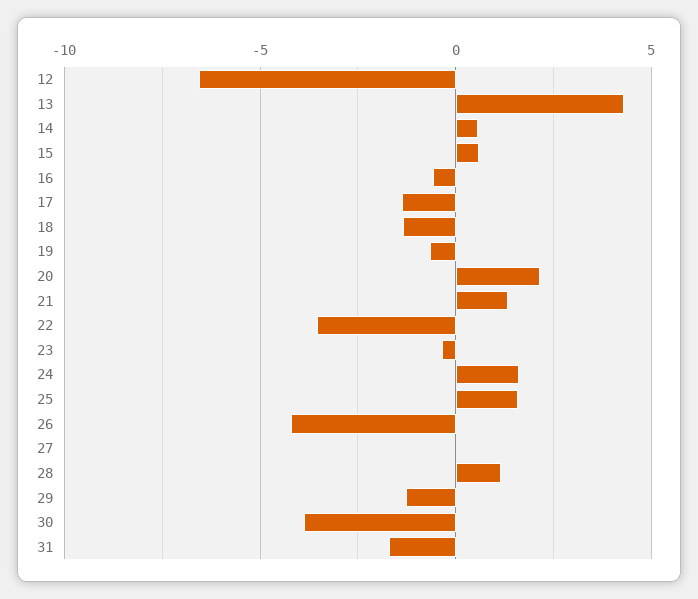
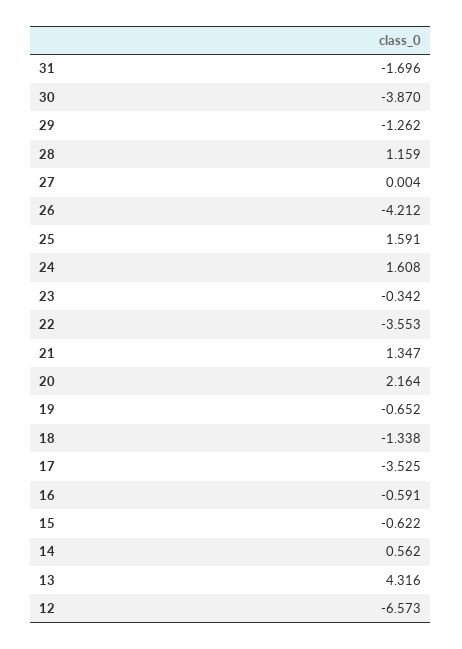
  {
    "12": -6.573,
    "13": 4.316,
    "14": 0.562,
-   "15": 0.5,
+   "15": -0.622,
    "16": -0.591,
-   "17": -1.5,
+   "17": -3.525,
    "18": -1.338,
    "19": -0.652,
    "20": 2.164,
    "21": 1.347,
    "22": -3.553,
    "23": -0.342,
    "24": 1.608,
    "25": 1.591,
    "26": -4.212,
    "27": 0.004,
    "28": 1.159,
    "29": -1.262,
    "30": -3.87,
    "31": -1.696
  }

